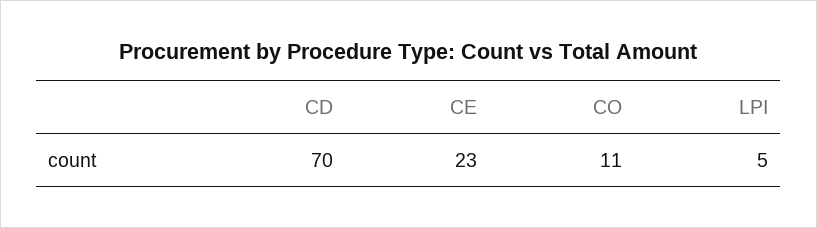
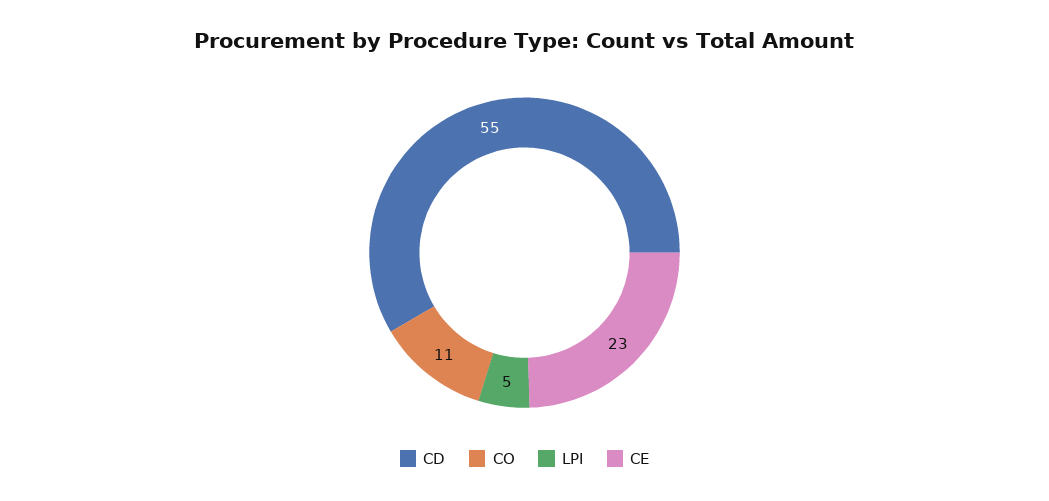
  {
-   "CD": 70,
+   "CD": 55,
    "CE": 23,
    "CO": 11,
    "LPI": 5
  }

